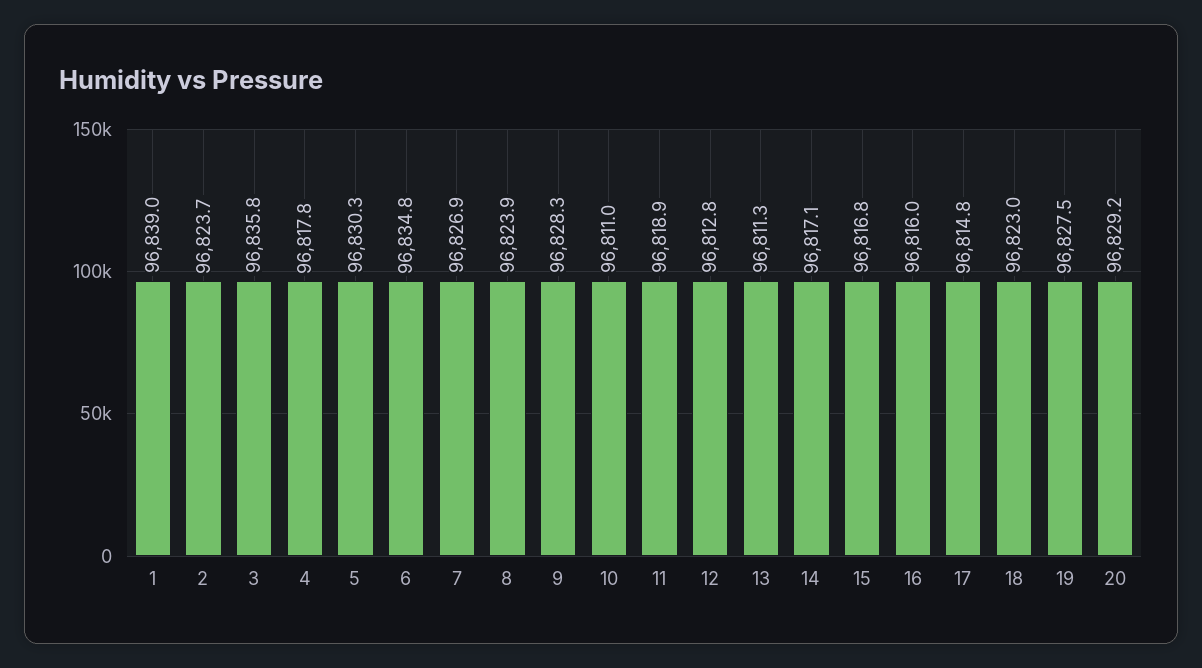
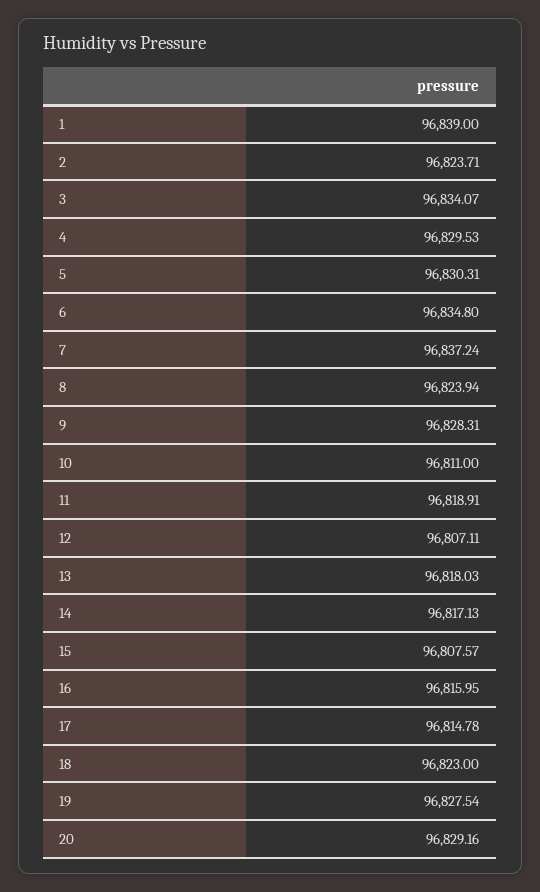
  {
    "1": 96839,
    "2": 96823.71,
-   "3": 96835.8,
+   "3": 96834.07,
-   "4": 96817.8,
+   "4": 96829.53,
    "5": 96830.31,
    "6": 96834.8,
-   "7": 96826.9,
+   "7": 96837.24,
    "8": 96823.94,
    "9": 96828.31,
    "10": 96811,
    "11": 96818.91,
-   "12": 96812.8,
+   "12": 96807.11,
-   "13": 96811.3,
+   "13": 96818.03,
    "14": 96817.13,
-   "15": 96816.8,
+   "15": 96807.57,
    "16": 96815.95,
    "17": 96814.78,
    "18": 96823,
    "19": 96827.54,
    "20": 96829.16
  }

